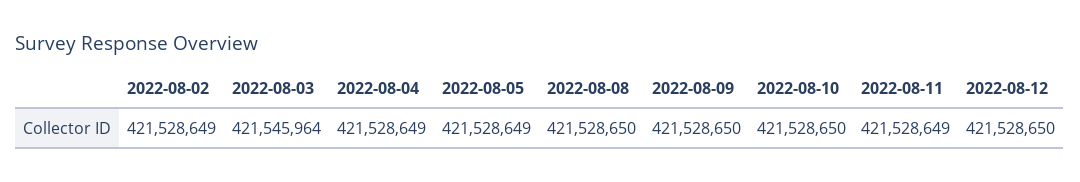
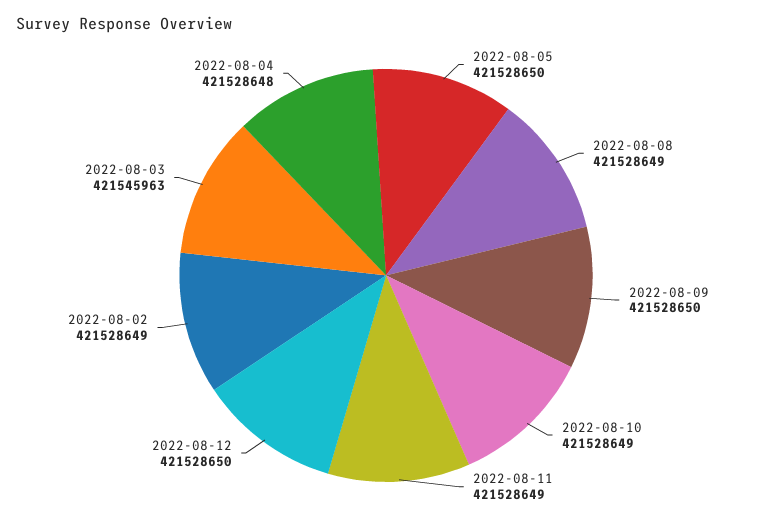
  {
    "2022-08-02": 421528649,
-   "2022-08-03": 421545964,
+   "2022-08-03": 421545963,
-   "2022-08-04": 421528649,
+   "2022-08-04": 421528648,
-   "2022-08-05": 421528649,
+   "2022-08-05": 421528650,
-   "2022-08-08": 421528650,
+   "2022-08-08": 421528649,
    "2022-08-09": 421528650,
-   "2022-08-10": 421528650,
+   "2022-08-10": 421528649,
    "2022-08-11": 421528649,
    "2022-08-12": 421528650
  }

